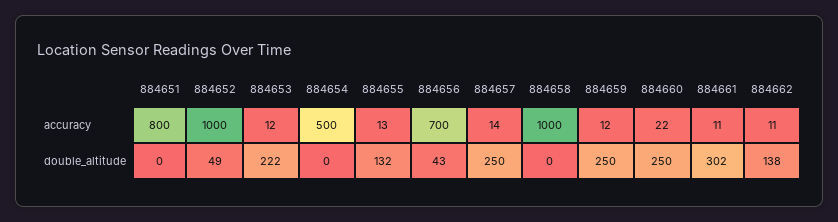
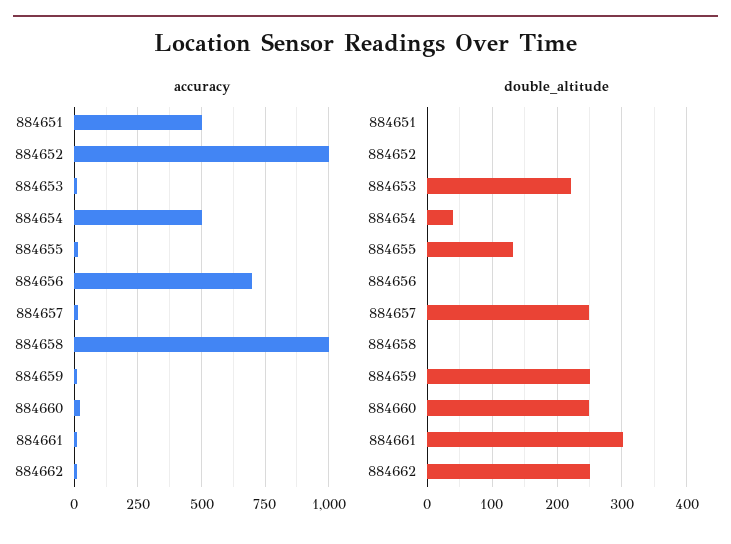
  {
    "accuracy": {
-     "884651": 800,
+     "884651": 500,
      "884652": 1000,
      "884653": 12,
      "884654": 500,
      "884655": 13,
      "884656": 700,
      "884657": 14,
      "884658": 1000,
      "884659": 12,
      "884660": 22,
      "884661": 11,
      "884662": 11
    },
    "double_altitude": {
      "884651": 0,
-     "884652": 49,
+     "884652": 0,
      "884653": 222,
-     "884654": 0,
+     "884654": 40,
      "884655": 132,
-     "884656": 43,
+     "884656": 0,
      "884657": 250,
      "884658": 0,
      "884659": 250,
      "884660": 250,
      "884661": 302,
-     "884662": 138
+     "884662": 250
    }
  }

